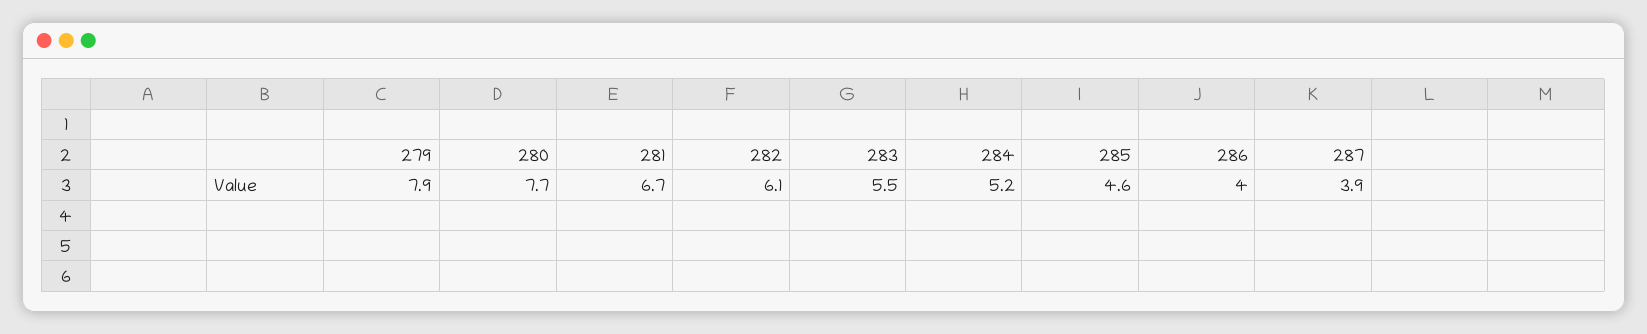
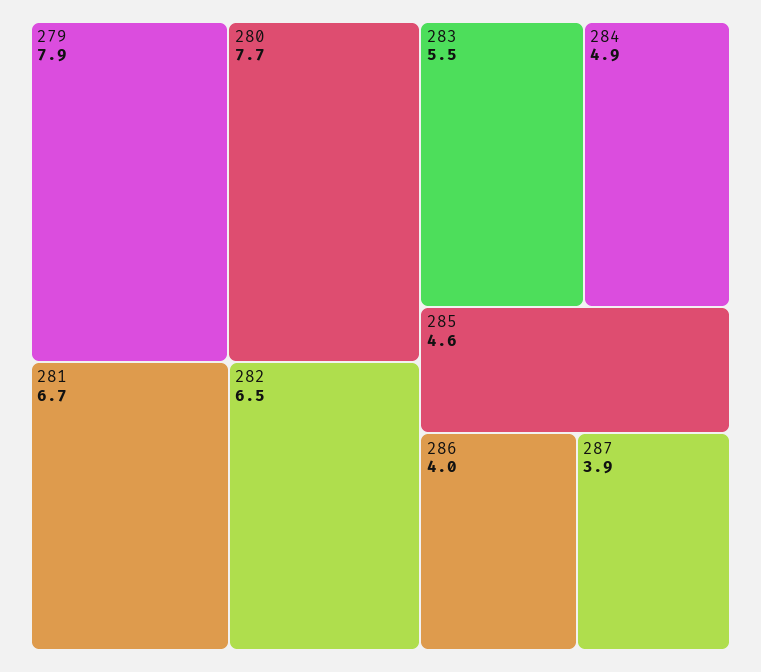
  {
    "279": 7.9,
    "280": 7.7,
    "281": 6.7,
-   "282": 6.1,
+   "282": 6.5,
    "283": 5.5,
-   "284": 5.2,
+   "284": 4.9,
    "285": 4.6,
    "286": 4,
    "287": 3.9
  }

